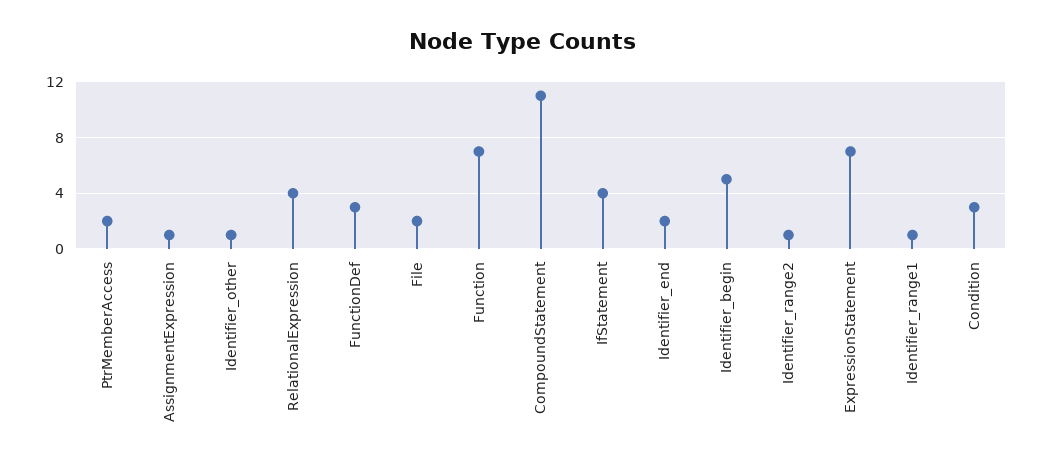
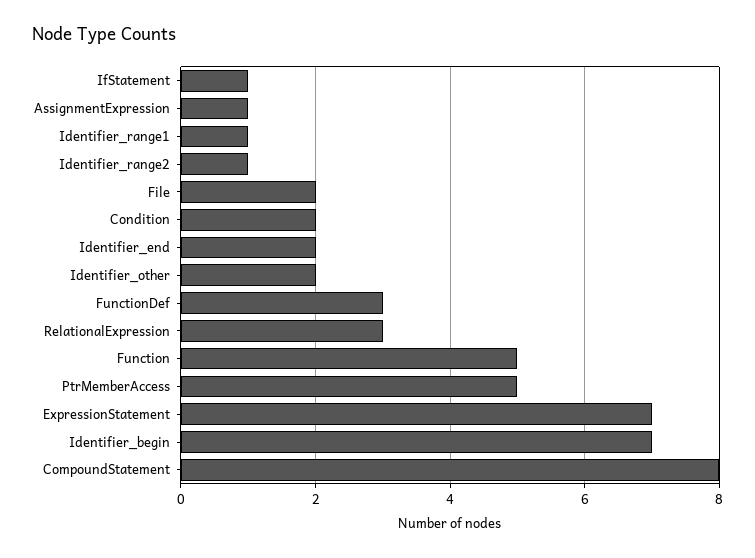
  {
-   "PtrMemberAccess": 2,
+   "PtrMemberAccess": 5,
    "AssignmentExpression": 1,
-   "Identifier_other": 1,
+   "Identifier_other": 2,
-   "RelationalExpression": 4,
+   "RelationalExpression": 3,
    "FunctionDef": 3,
    "File": 2,
-   "Function": 7,
+   "Function": 5,
-   "CompoundStatement": 11,
+   "CompoundStatement": 8,
-   "IfStatement": 4,
+   "IfStatement": 1,
    "Identifier_end": 2,
-   "Identifier_begin": 5,
+   "Identifier_begin": 7,
    "Identifier_range2": 1,
    "ExpressionStatement": 7,
    "Identifier_range1": 1,
-   "Condition": 3
+   "Condition": 2
  }

